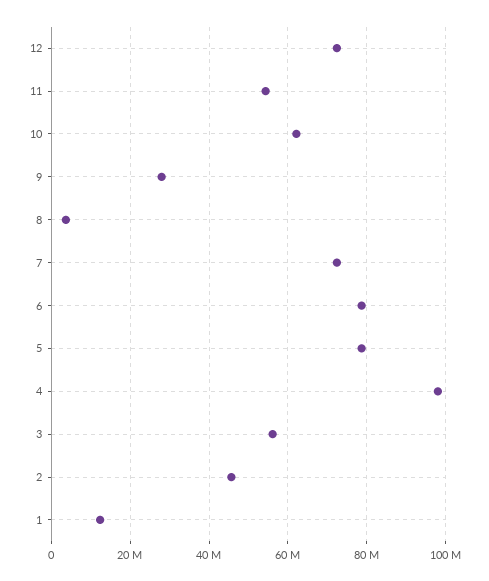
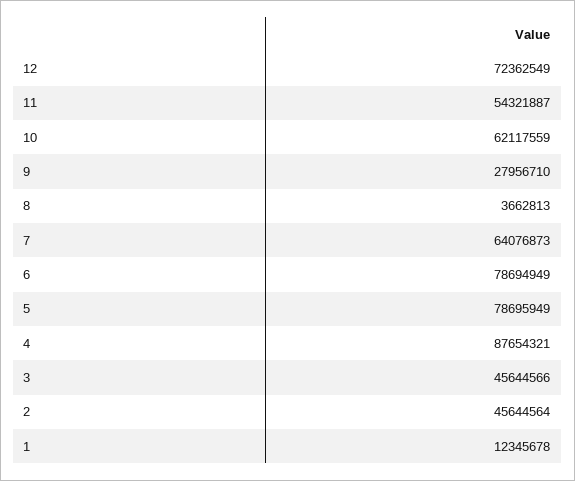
  {
    "12": 72362549,
    "11": 54321887,
    "10": 62117559,
    "9": 27956710,
    "8": 3662813,
-   "7": 72000000,
+   "7": 64076873,
    "6": 78694949,
    "5": 78695949,
-   "4": 98000000,
+   "4": 87654321,
-   "3": 56000000,
+   "3": 45644566,
    "2": 45644564,
    "1": 12345678
  }

